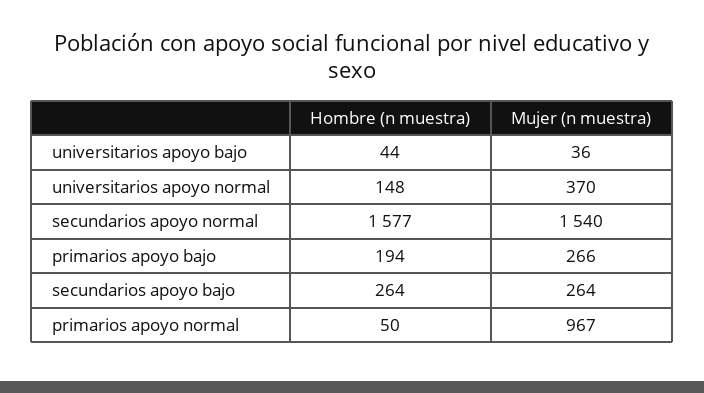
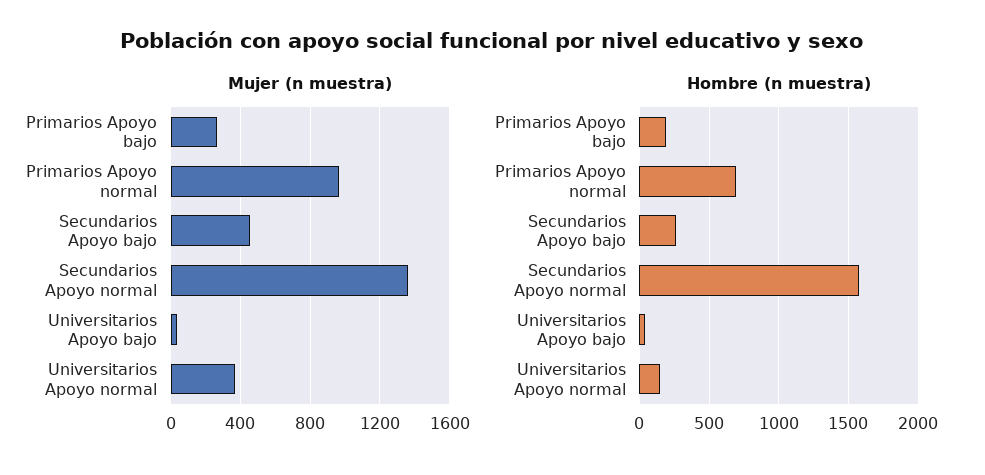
  {
    "Hombre (n muestra)": {
      "universitarios apoyo bajo": 44,
      "universitarios apoyo normal": 148,
      "secundarios apoyo normal": 1577,
      "primarios apoyo bajo": 194,
      "secundarios apoyo bajo": 264,
-     "primarios apoyo normal": 50
+     "primarios apoyo normal": 700
    },
    "Mujer (n muestra)": {
      "universitarios apoyo bajo": 36,
      "universitarios apoyo normal": 370,
-     "secundarios apoyo normal": 1540,
+     "secundarios apoyo normal": 1350,
      "primarios apoyo bajo": 266,
-     "secundarios apoyo bajo": 264,
+     "secundarios apoyo bajo": 450,
      "primarios apoyo normal": 967
    }
  }

